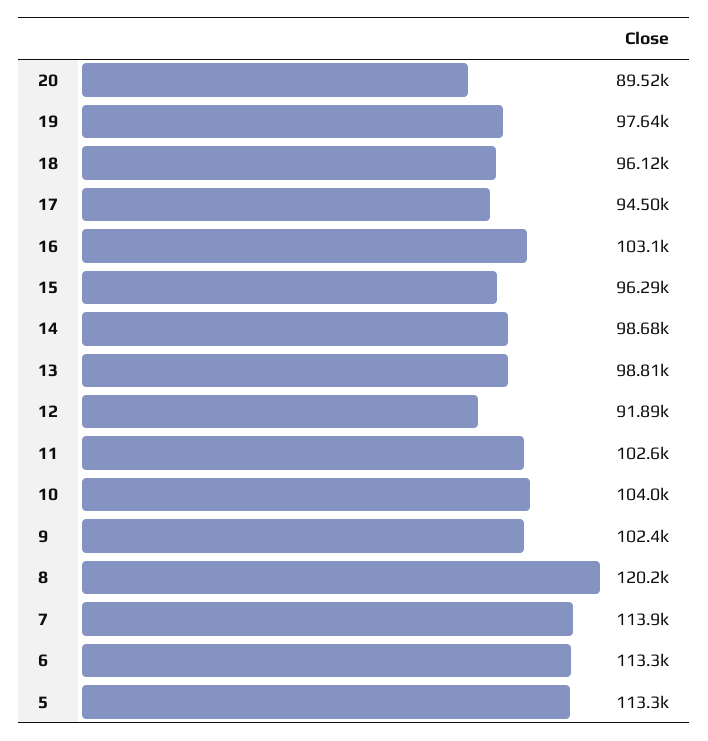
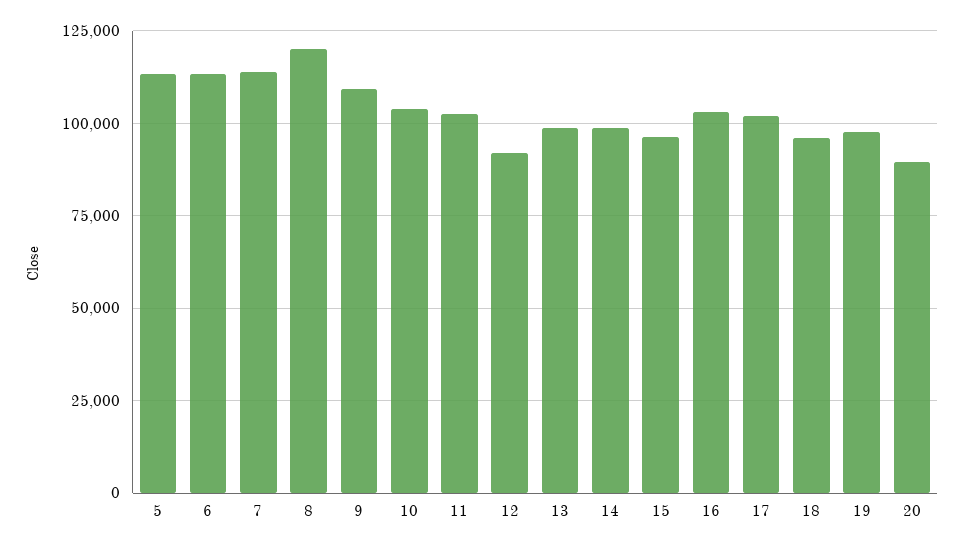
  {
    "20": 89520,
    "19": 97640,
    "18": 96120,
-   "17": 94500,
+   "17": 102500,
    "16": 103100,
    "15": 96290,
    "14": 98680,
    "13": 98810,
    "12": 91890,
    "11": 102600,
    "10": 104000,
-   "9": 102400,
+   "9": 110000,
    "8": 120200,
    "7": 113900,
    "6": 113300,
    "5": 113300
  }

